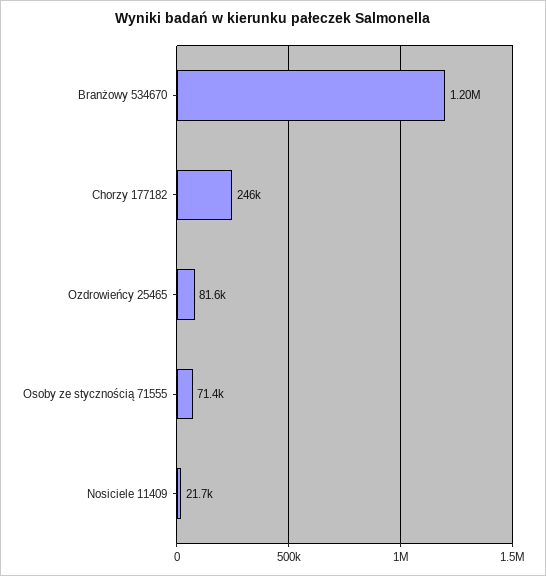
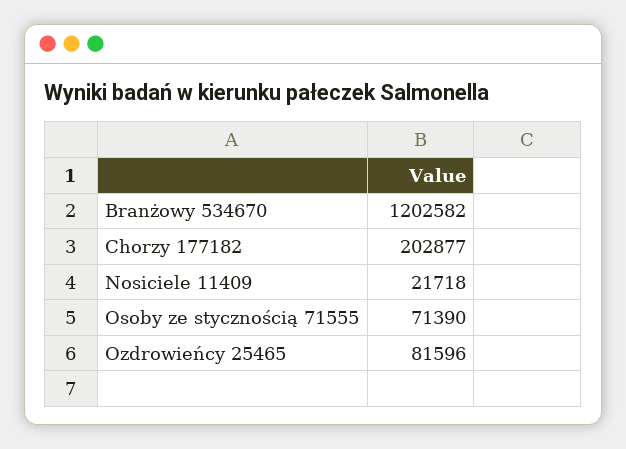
  {
    "Branżowy 534670": 1202582,
-   "Chorzy 177182": 246000,
+   "Chorzy 177182": 202877,
    "Ozdrowieńcy 25465": 81596,
    "Osoby ze stycznością 71555": 71390,
    "Nosiciele 11409": 21718
  }

